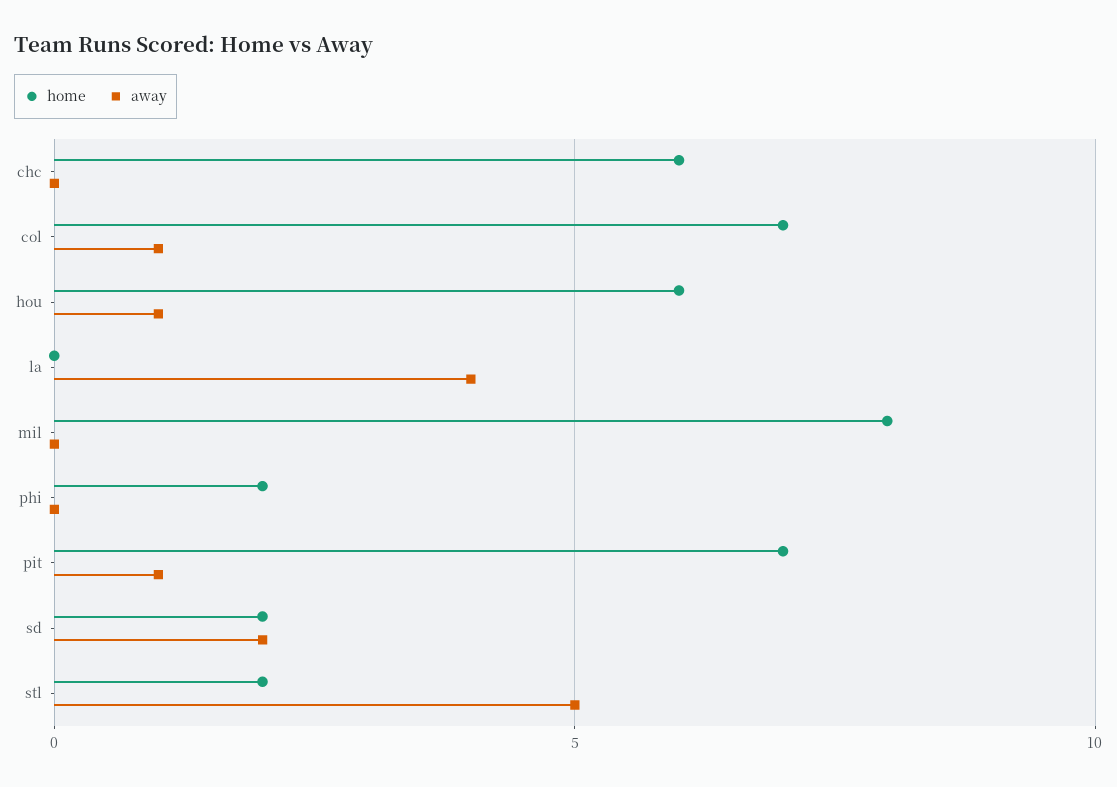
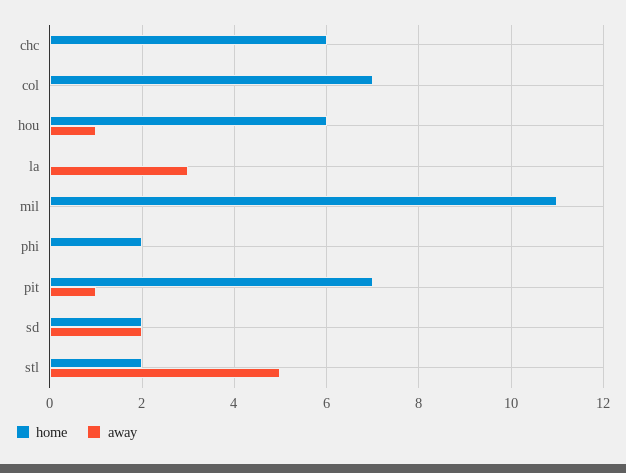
  {
    "home": {
      "chc": 6,
      "col": 7,
      "hou": 6,
      "la": 0,
-     "mil": 8,
+     "mil": 11,
      "phi": 2,
      "pit": 7,
      "sd": 2,
      "stl": 2
    },
    "away": {
      "chc": 0,
-     "col": 1,
+     "col": 0,
      "hou": 1,
-     "la": 4,
+     "la": 3,
      "mil": 0,
      "phi": 0,
      "pit": 1,
      "sd": 2,
      "stl": 5
    }
  }

